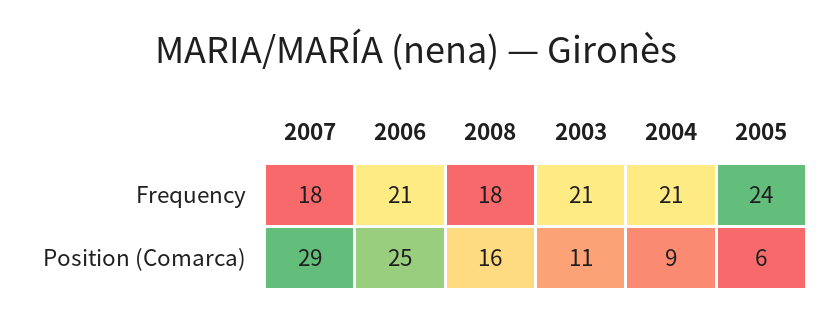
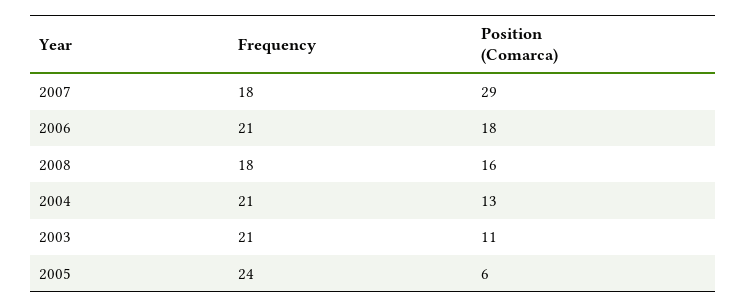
  {
    "2007": {
      "Frequency": 18,
      "Position (Comarca)": 29
    },
    "2006": {
      "Frequency": 21,
-     "Position (Comarca)": 25
+     "Position (Comarca)": 18
    },
    "2008": {
      "Frequency": 18,
      "Position (Comarca)": 16
    },
    "2003": {
      "Frequency": 21,
      "Position (Comarca)": 11
    },
    "2004": {
      "Frequency": 21,
-     "Position (Comarca)": 9
+     "Position (Comarca)": 13
    },
    "2005": {
      "Frequency": 24,
      "Position (Comarca)": 6
    }
  }

